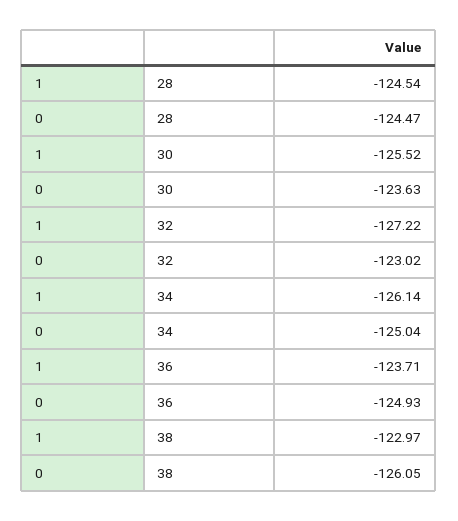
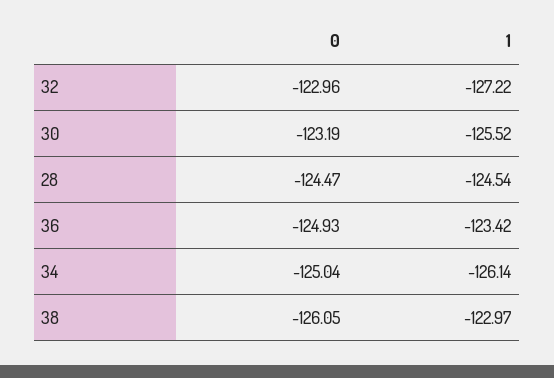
  {
    "1": {
      "28": -124.54,
      "30": -125.52,
      "32": -127.22,
      "34": -126.14,
-     "36": -123.71,
+     "36": -123.42,
      "38": -122.97
    },
    "0": {
      "28": -124.47,
-     "30": -123.63,
+     "30": -123.19,
-     "32": -123.02,
+     "32": -122.96,
      "34": -125.04,
      "36": -124.93,
      "38": -126.05
    }
  }

